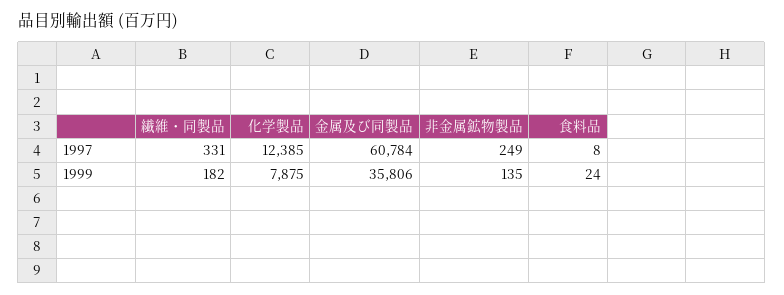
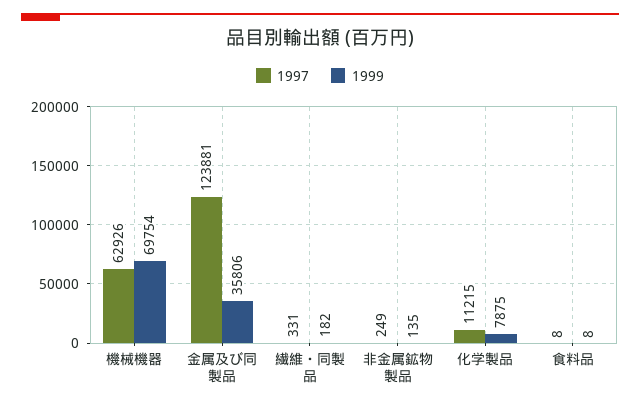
  {
    "1997": {
      "繊維・同製品": 331,
-     "化学製品": 12385,
+     "化学製品": 11215,
-     "金属及び同製品": 60784,
+     "金属及び同製品": 123881,
      "非金属鉱物製品": 249,
-     "食料品": 8
+     "食料品": 8,
+     "機械機器": 62926
    },
    "1999": {
      "繊維・同製品": 182,
      "化学製品": 7875,
      "金属及び同製品": 35806,
      "非金属鉱物製品": 135,
-     "食料品": 24
+     "食料品": 8,
+     "機械機器": 69754
    }
  }

